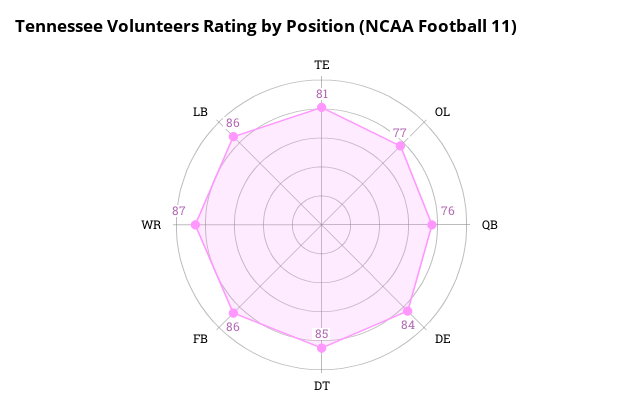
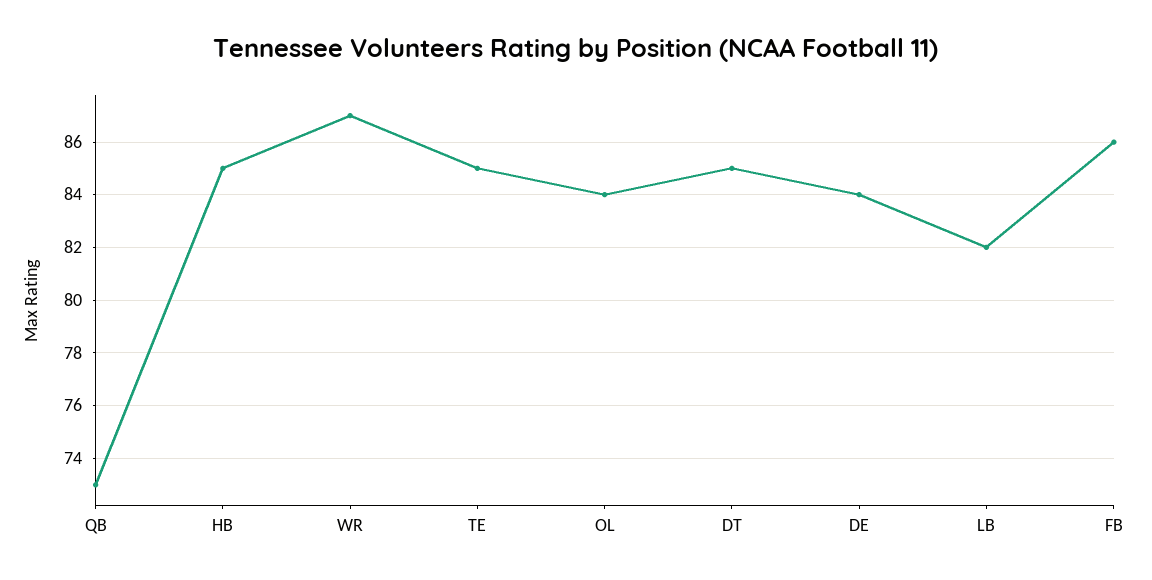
  {
-   "TE": 81,
+   "TE": 85,
-   "OL": 77,
+   "OL": 84,
-   "QB": 76,
+   "QB": 73,
    "DE": 84,
    "DT": 85,
    "FB": 86,
    "WR": 87,
-   "LB": 86
+   "LB": 82,
+   "HB": 85
  }

